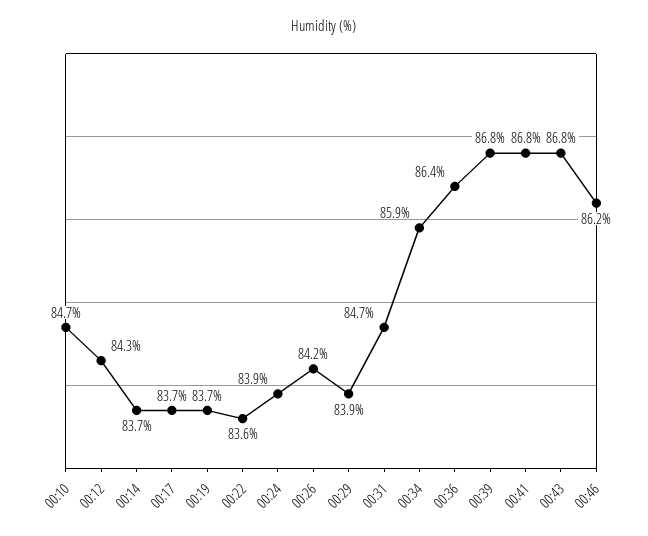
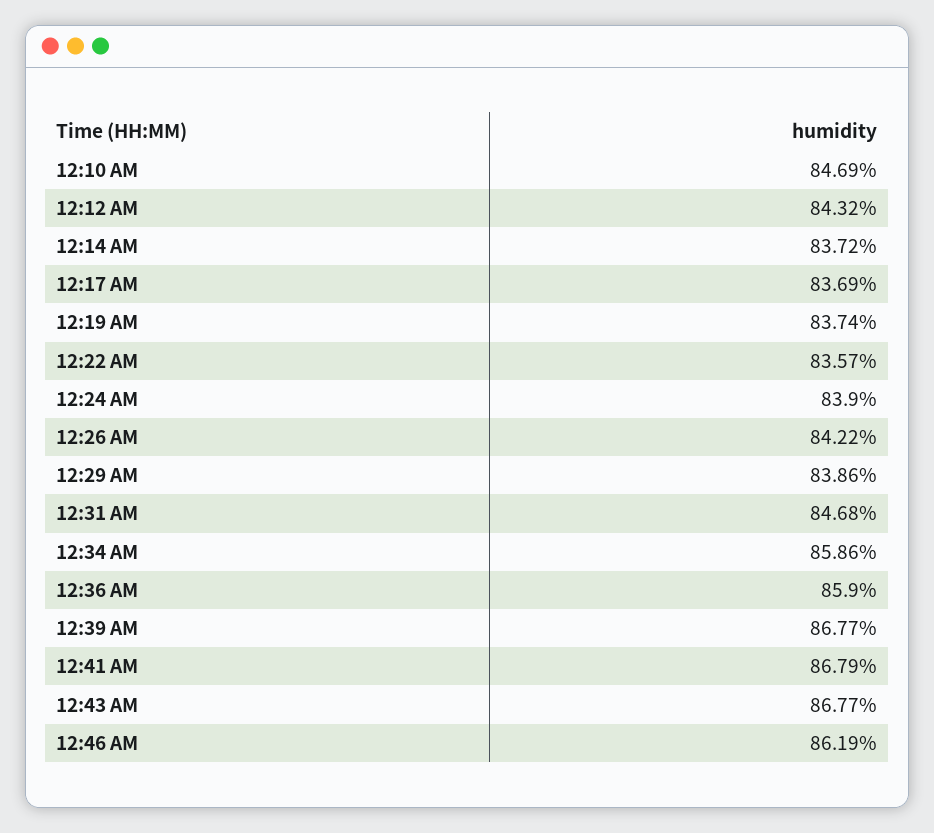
  {
    "00:10": 84.69,
    "00:12": 84.32,
    "00:14": 83.72,
    "00:17": 83.69,
    "00:19": 83.74,
    "00:22": 83.57,
    "00:24": 83.9,
    "00:26": 84.22,
    "00:29": 83.86,
    "00:31": 84.68,
    "00:34": 85.86,
-   "00:36": 86.4,
+   "00:36": 85.9,
    "00:39": 86.77,
    "00:41": 86.79,
    "00:43": 86.77,
    "00:46": 86.19
  }

